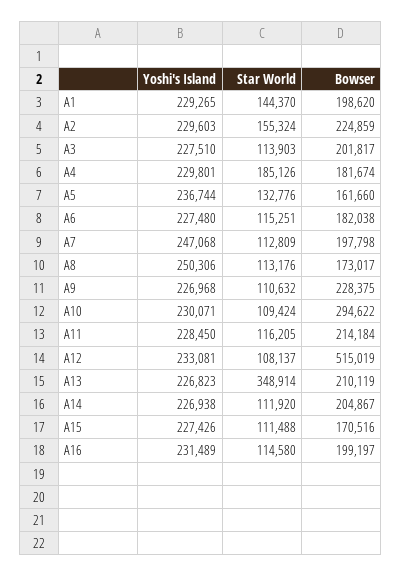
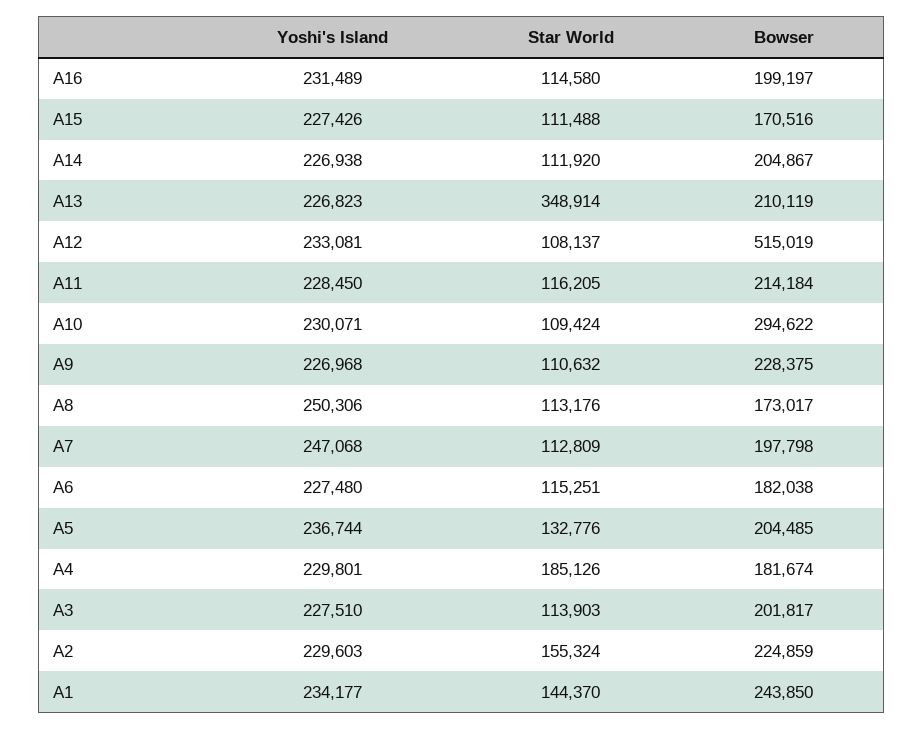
  {
    "Yoshi's Island": {
-     "A1": 229265,
+     "A1": 234177,
      "A2": 229603,
      "A3": 227510,
      "A4": 229801,
      "A5": 236744,
      "A6": 227480,
      "A7": 247068,
      "A8": 250306,
      "A9": 226968,
      "A10": 230071,
      "A11": 228450,
      "A12": 233081,
      "A13": 226823,
      "A14": 226938,
      "A15": 227426,
      "A16": 231489
    },
    "Star World": {
      "A1": 144370,
      "A2": 155324,
      "A3": 113903,
      "A4": 185126,
      "A5": 132776,
      "A6": 115251,
      "A7": 112809,
      "A8": 113176,
      "A9": 110632,
      "A10": 109424,
      "A11": 116205,
      "A12": 108137,
      "A13": 348914,
      "A14": 111920,
      "A15": 111488,
      "A16": 114580
    },
    "Bowser": {
-     "A1": 198620,
+     "A1": 243850,
      "A2": 224859,
      "A3": 201817,
      "A4": 181674,
-     "A5": 161660,
+     "A5": 204485,
      "A6": 182038,
      "A7": 197798,
      "A8": 173017,
      "A9": 228375,
      "A10": 294622,
      "A11": 214184,
      "A12": 515019,
      "A13": 210119,
      "A14": 204867,
      "A15": 170516,
      "A16": 199197
    }
  }

